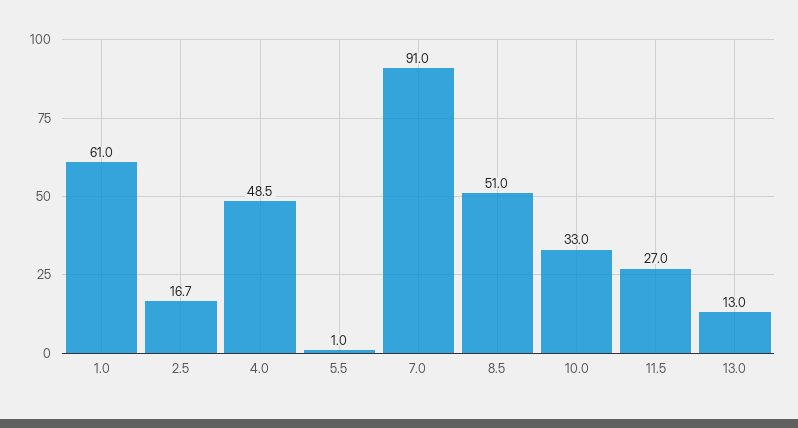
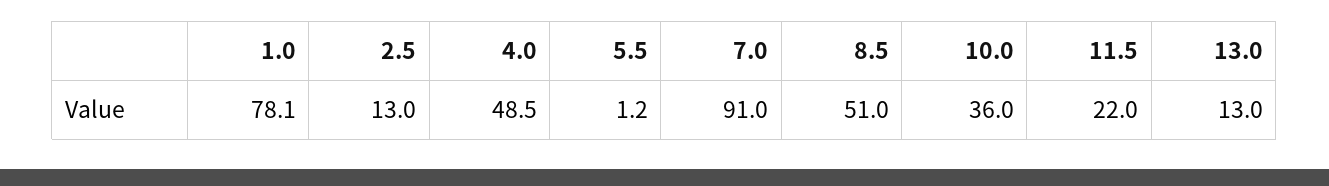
  {
-   "1.0": 61,
+   "1.0": 78.1,
-   "2.5": 16.7,
+   "2.5": 13,
    "4.0": 48.5,
-   "5.5": 1,
+   "5.5": 1.2,
    "7.0": 91,
    "8.5": 51,
-   "10.0": 33,
+   "10.0": 36,
-   "11.5": 27,
+   "11.5": 22,
    "13.0": 13
  }

